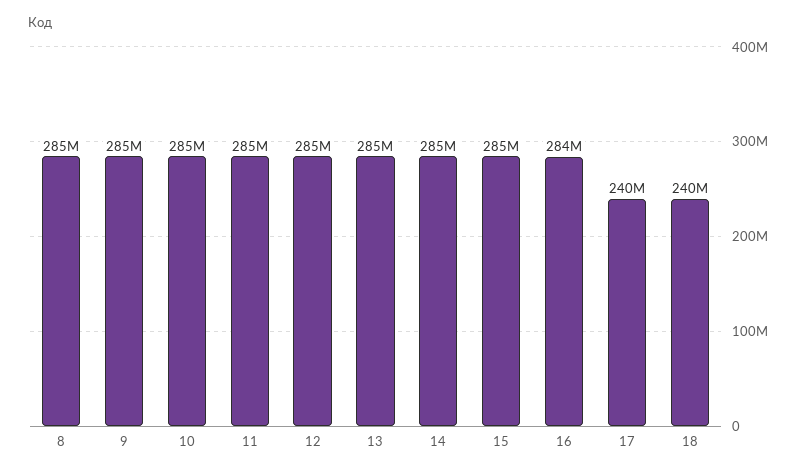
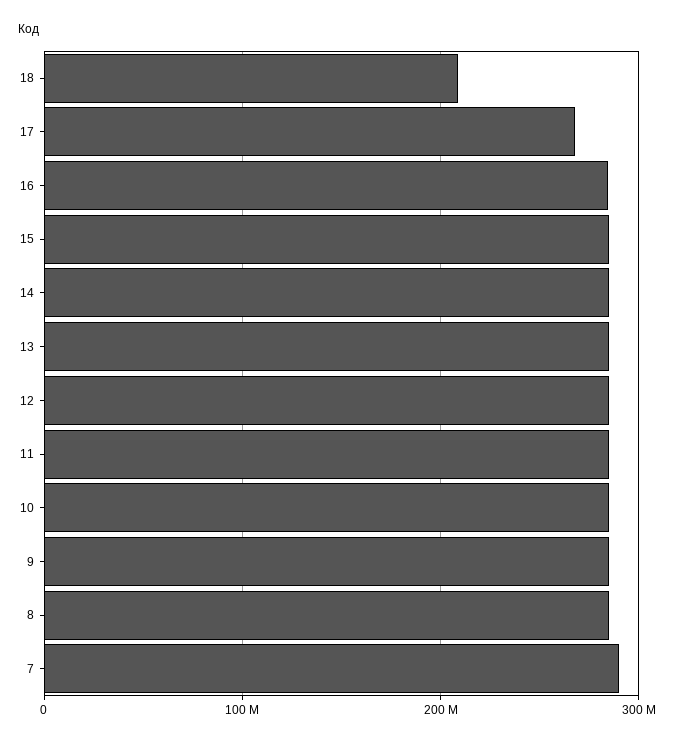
  {
    "8": 285000000,
    "9": 285000000,
    "10": 285000000,
    "11": 285000000,
    "12": 285000000,
    "13": 285000000,
    "14": 285000000,
    "15": 285000000,
    "16": 284000000,
-   "17": 240000000,
+   "17": 270000000,
-   "18": 240000000
+   "18": 210000000,
+   "7": 290000000
  }

